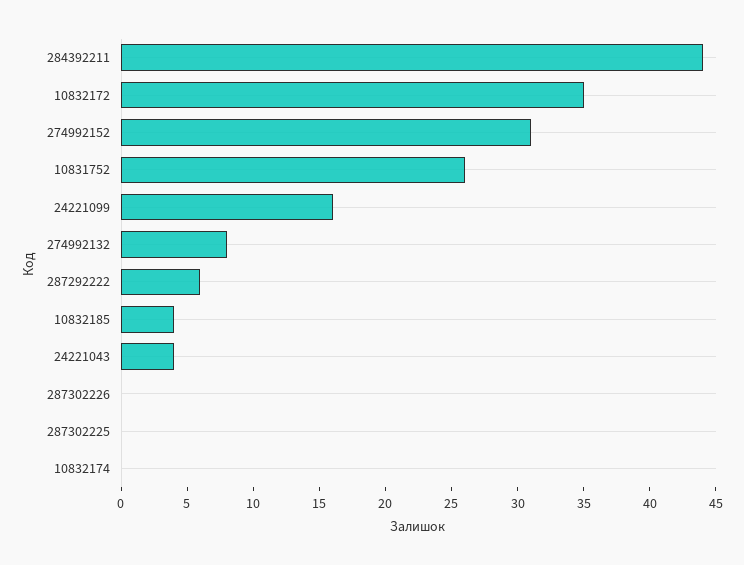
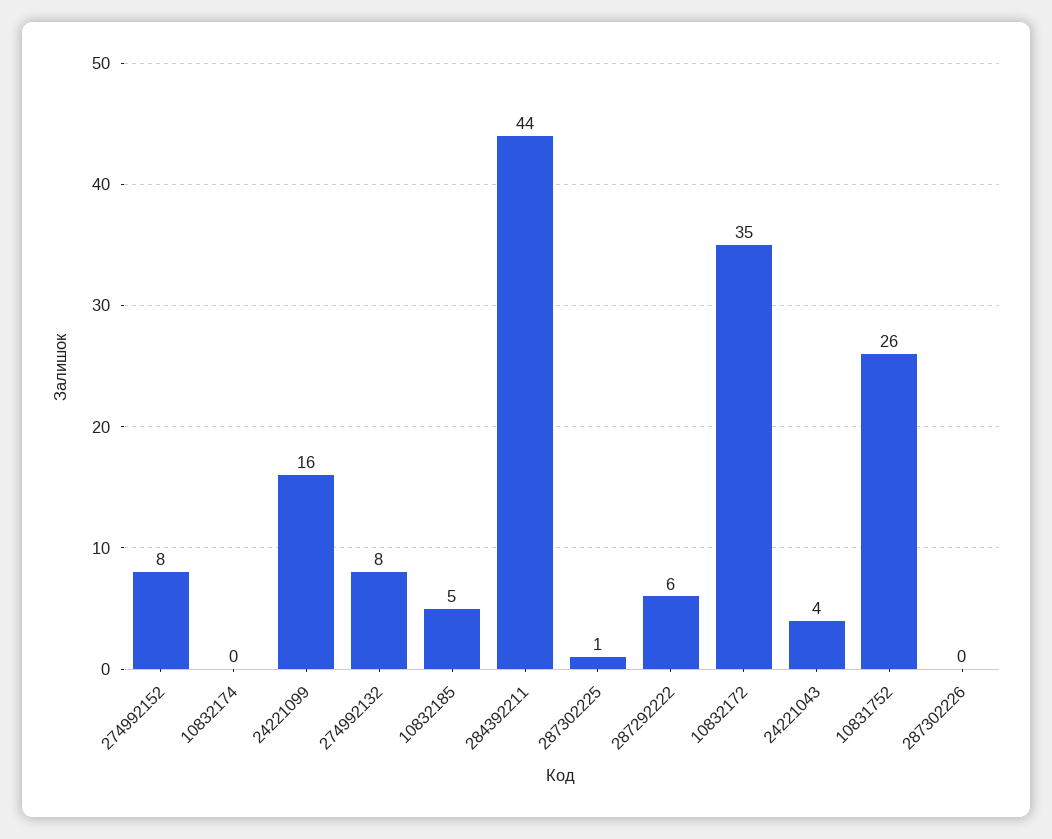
  {
    "284392211": 44,
    "10832172": 35,
-   "274992152": 31,
+   "274992152": 8,
    "10831752": 26,
    "24221099": 16,
    "274992132": 8,
    "287292222": 6,
-   "10832185": 4,
+   "10832185": 5,
    "24221043": 4,
    "287302226": 0,
-   "287302225": 0,
+   "287302225": 1,
    "10832174": 0
  }

